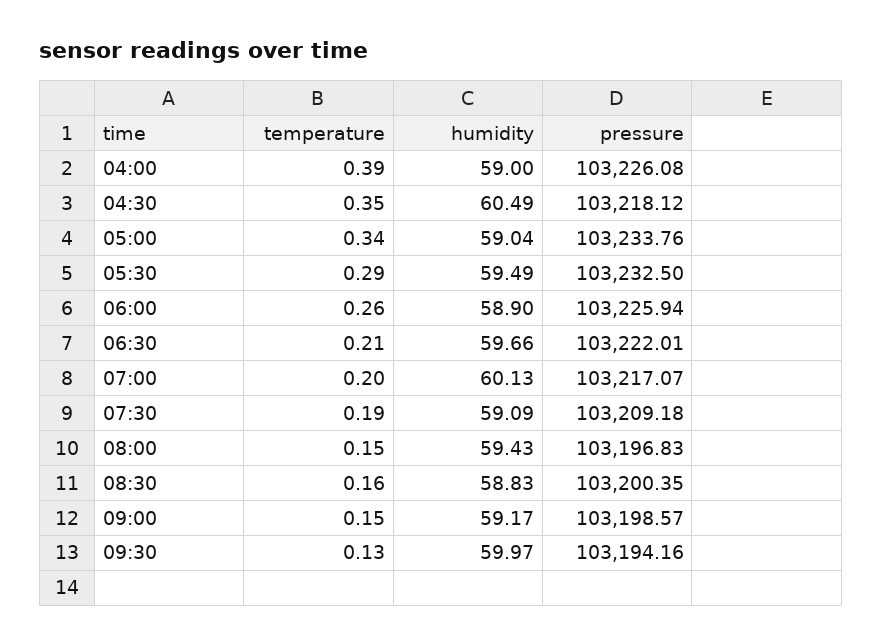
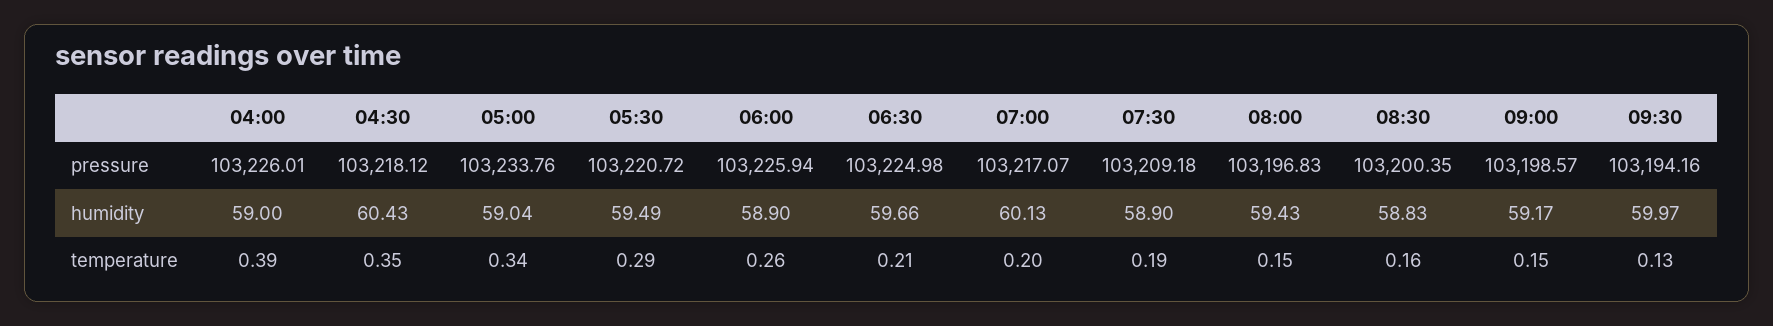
  {
    "temperature": {
      "04:00": 0.39,
      "04:30": 0.35,
      "05:00": 0.34,
      "05:30": 0.29,
      "06:00": 0.26,
      "06:30": 0.21,
      "07:00": 0.2,
      "07:30": 0.19,
      "08:00": 0.15,
      "08:30": 0.16,
      "09:00": 0.15,
      "09:30": 0.13
    },
    "humidity": {
      "04:00": 59,
-     "04:30": 60.49,
+     "04:30": 60.43,
      "05:00": 59.04,
      "05:30": 59.49,
      "06:00": 58.9,
      "06:30": 59.66,
      "07:00": 60.13,
-     "07:30": 59.09,
+     "07:30": 58.9,
      "08:00": 59.43,
      "08:30": 58.83,
      "09:00": 59.17,
      "09:30": 59.97
    },
    "pressure": {
-     "04:00": 103226.08,
+     "04:00": 103226.01,
      "04:30": 103218.12,
      "05:00": 103233.76,
-     "05:30": 103232.5,
+     "05:30": 103220.72,
      "06:00": 103225.94,
-     "06:30": 103222.01,
+     "06:30": 103224.98,
      "07:00": 103217.07,
      "07:30": 103209.18,
      "08:00": 103196.83,
      "08:30": 103200.35,
      "09:00": 103198.57,
      "09:30": 103194.16
    }
  }

